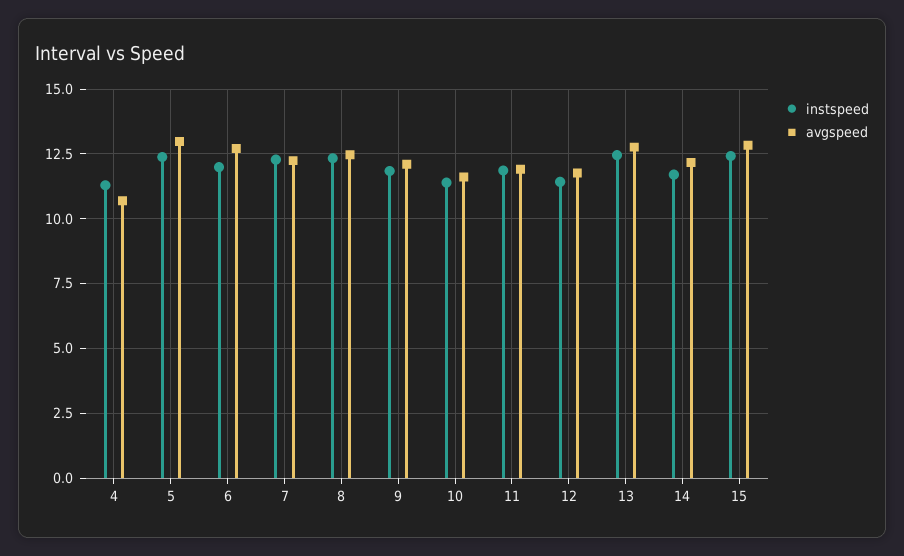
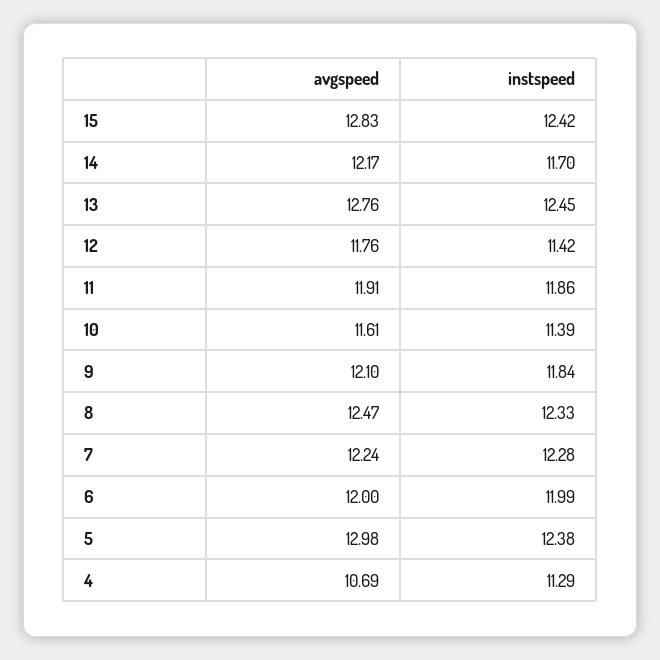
  {
    "instspeed": {
      "4": 11.29,
      "5": 12.38,
      "6": 11.99,
      "7": 12.28,
      "8": 12.33,
      "9": 11.84,
      "10": 11.39,
      "11": 11.86,
      "12": 11.42,
      "13": 12.45,
      "14": 11.7,
      "15": 12.42
    },
    "avgspeed": {
      "4": 10.69,
      "5": 12.98,
-     "6": 12.75,
+     "6": 12,
      "7": 12.24,
      "8": 12.47,
      "9": 12.1,
      "10": 11.61,
      "11": 11.91,
      "12": 11.76,
      "13": 12.76,
      "14": 12.17,
      "15": 12.83
    }
  }

